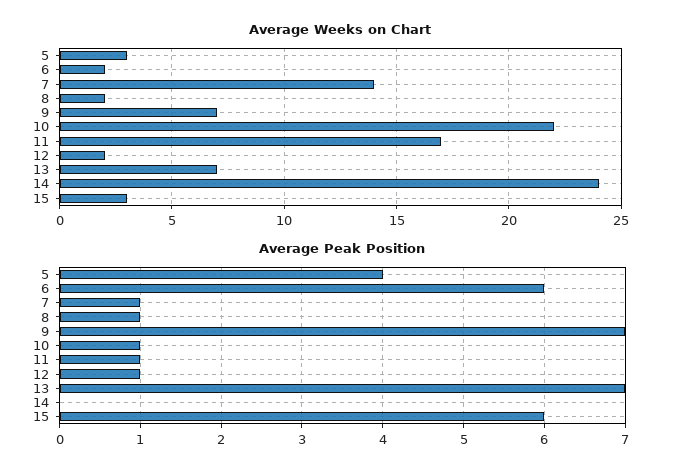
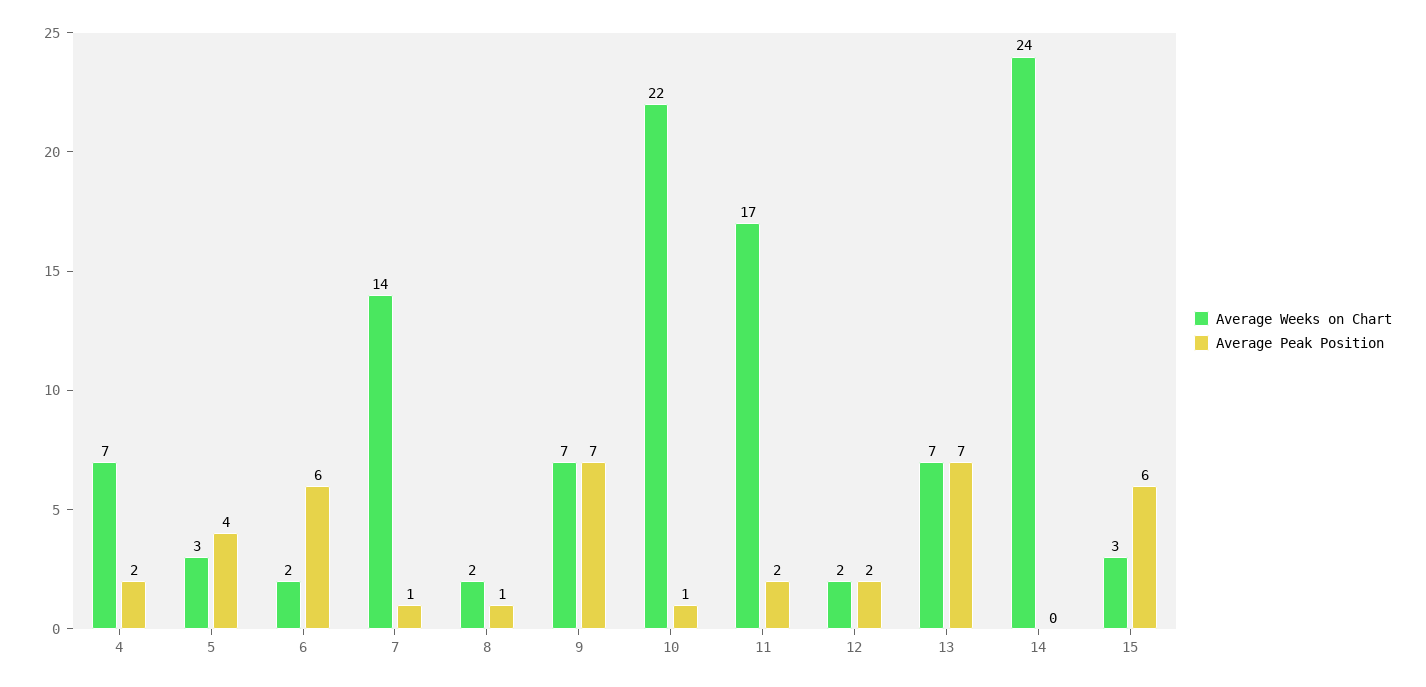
  {
    "Average Weeks on Chart": {
      "5": 3,
      "6": 2,
      "7": 14,
      "8": 2,
      "9": 7,
      "10": 22,
      "11": 17,
      "12": 2,
      "13": 7,
      "14": 24,
-     "15": 3
+     "15": 3,
+     "4": 7
    },
    "Average Peak Position": {
      "5": 4,
      "6": 6,
      "7": 1,
      "8": 1,
      "9": 7,
      "10": 1,
-     "11": 1,
+     "11": 2,
-     "12": 1,
+     "12": 2,
      "13": 7,
      "14": 0,
-     "15": 6
+     "15": 6,
+     "4": 2
    }
  }

